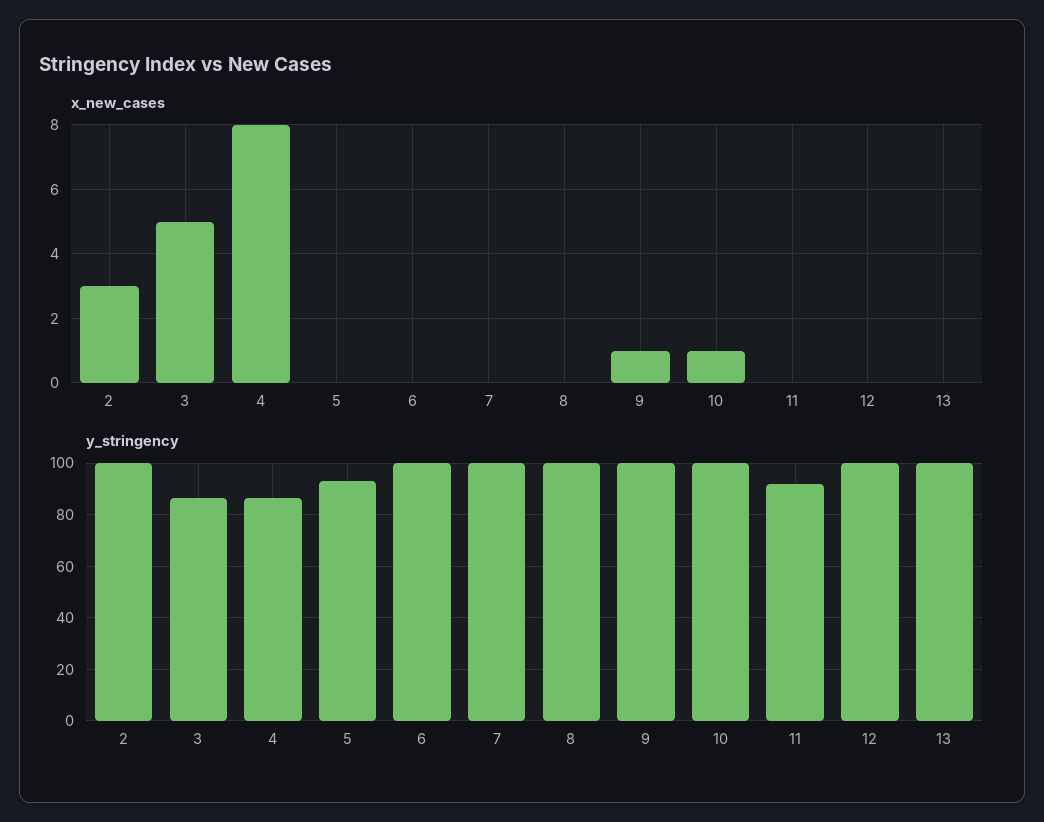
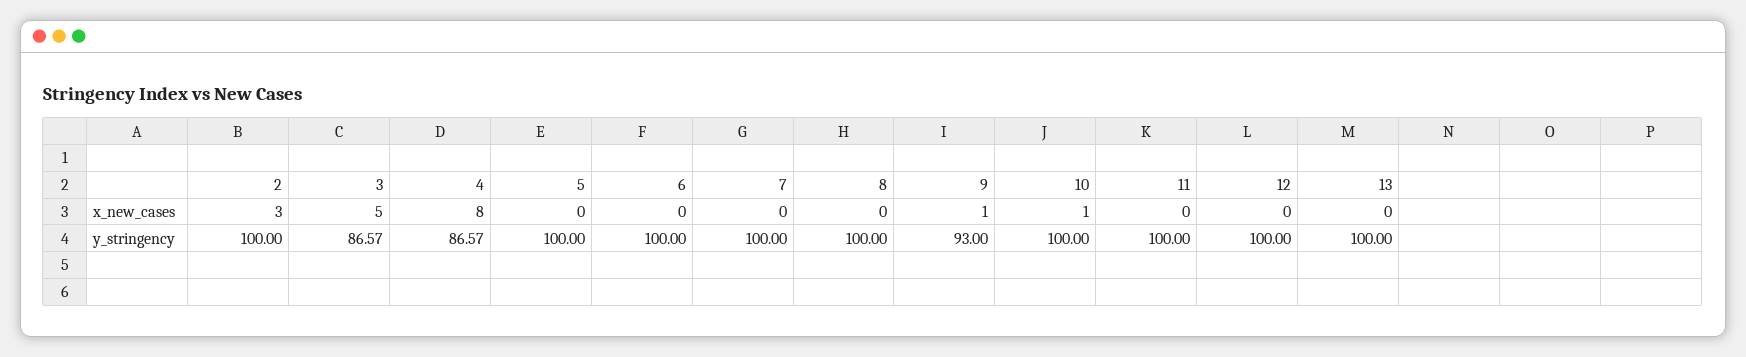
  {
    "x_new_cases": {
      "2": 3,
      "3": 5,
      "4": 8,
      "5": 0,
      "6": 0,
      "7": 0,
      "8": 0,
      "9": 1,
      "10": 1,
      "11": 0,
      "12": 0,
      "13": 0
    },
    "y_stringency": {
      "2": 100,
      "3": 86.57,
      "4": 86.57,
-     "5": 92.5,
+     "5": 100,
      "6": 100,
      "7": 100,
      "8": 100,
-     "9": 100,
+     "9": 93,
      "10": 100,
-     "11": 92.5,
+     "11": 100,
      "12": 100,
      "13": 100
    }
  }

